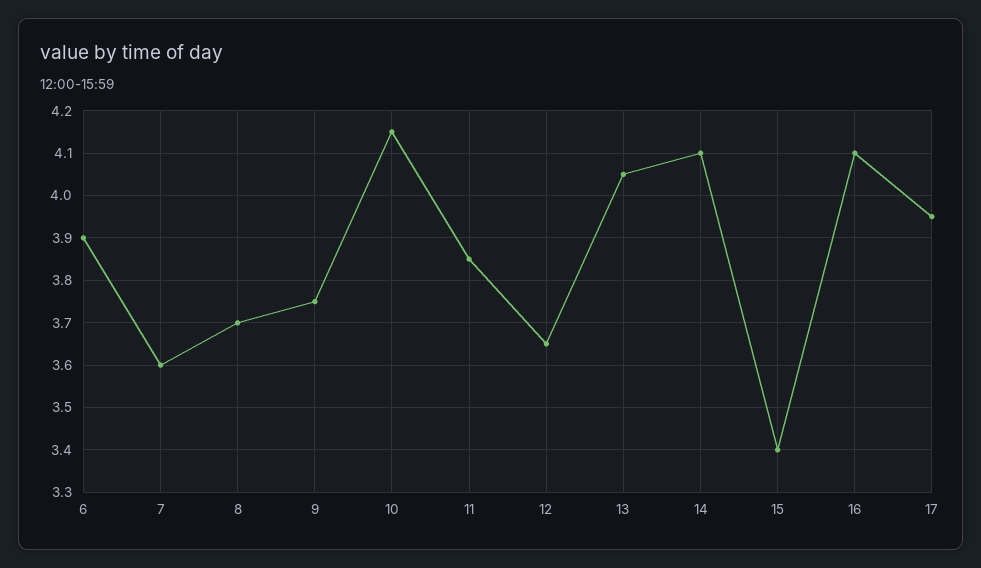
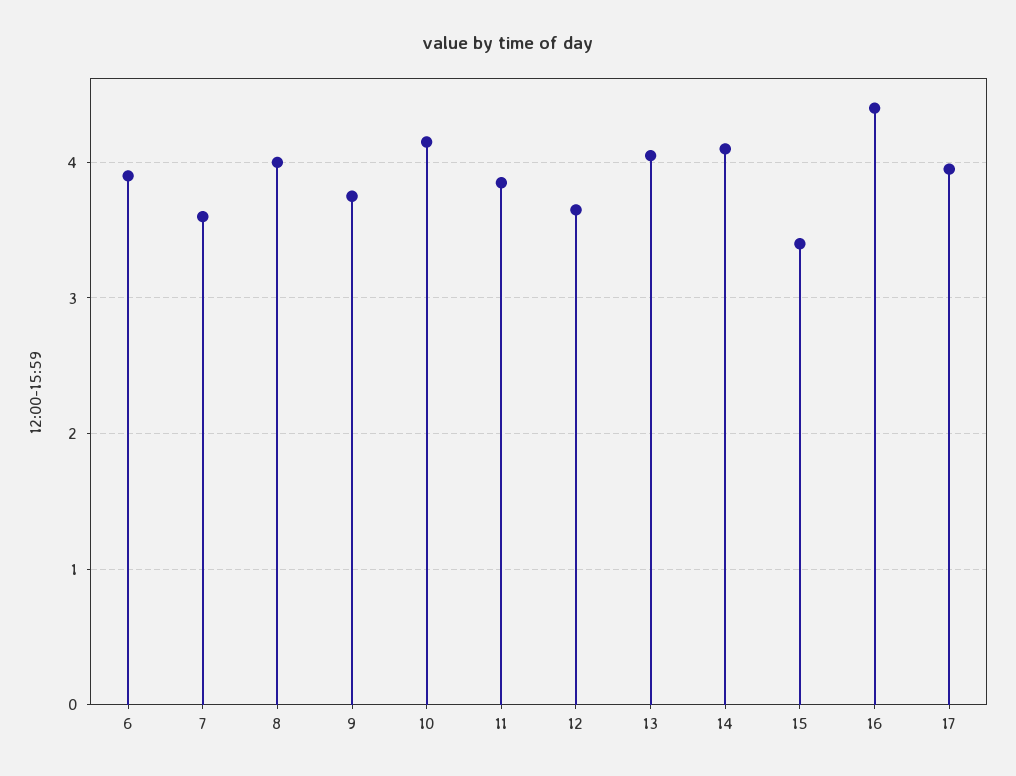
  {
    "6": 3.9,
    "7": 3.6,
-   "8": 3.7,
+   "8": 4,
    "9": 3.75,
    "10": 4.15,
    "11": 3.85,
    "12": 3.65,
    "13": 4.05,
    "14": 4.1,
    "15": 3.4,
-   "16": 4.1,
+   "16": 4.4,
    "17": 3.95
  }

